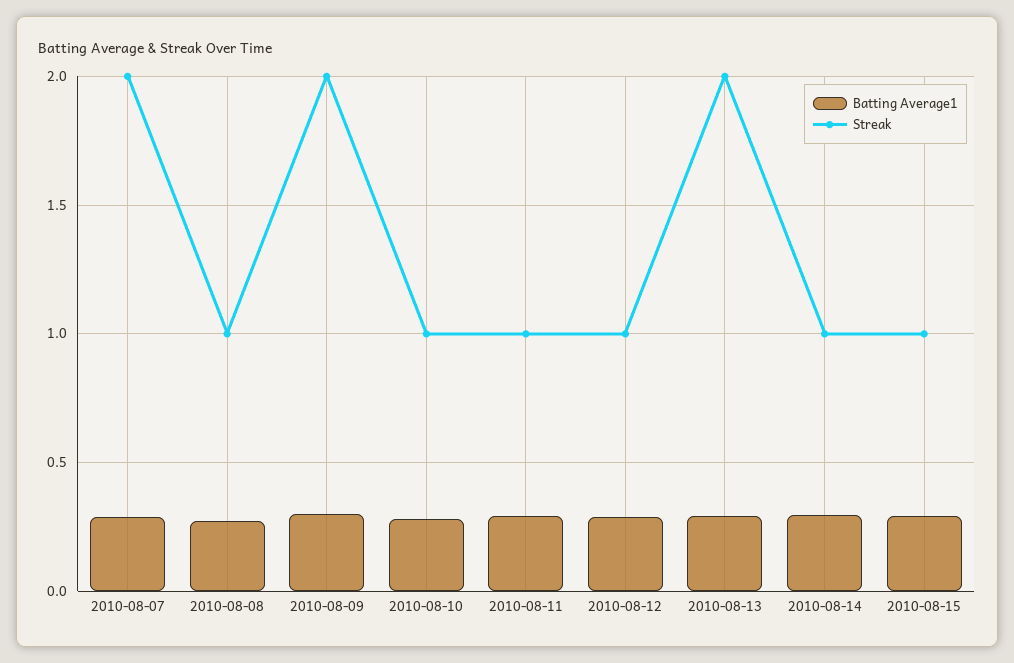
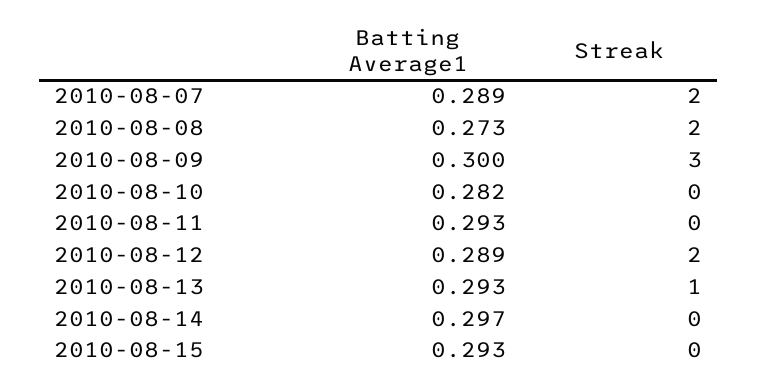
  {
    "Batting Average1": {
      "2010-08-07": 0.289,
      "2010-08-08": 0.273,
      "2010-08-09": 0.3,
      "2010-08-10": 0.282,
      "2010-08-11": 0.293,
      "2010-08-12": 0.289,
      "2010-08-13": 0.293,
      "2010-08-14": 0.297,
      "2010-08-15": 0.293
    },
    "Streak": {
      "2010-08-07": 2,
-     "2010-08-08": 1,
+     "2010-08-08": 2,
-     "2010-08-09": 2,
+     "2010-08-09": 3,
-     "2010-08-10": 1,
+     "2010-08-10": 0,
-     "2010-08-11": 1,
+     "2010-08-11": 0,
-     "2010-08-12": 1,
+     "2010-08-12": 2,
-     "2010-08-13": 2,
+     "2010-08-13": 1,
-     "2010-08-14": 1,
+     "2010-08-14": 0,
-     "2010-08-15": 1
+     "2010-08-15": 0
    }
  }

